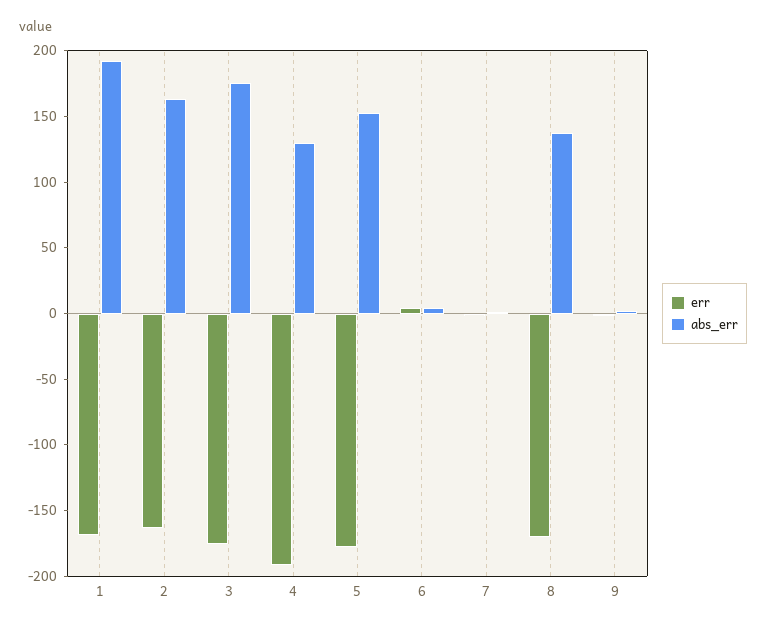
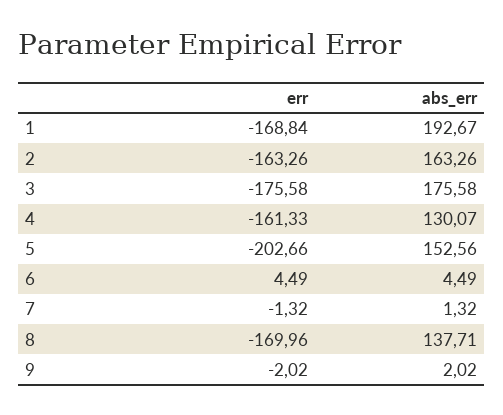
  {
    "err": {
      "1": -168.84,
      "2": -163.26,
      "3": -175.58,
-     "4": -190,
+     "4": -161.33,
-     "5": -180,
+     "5": -202.66,
      "6": 4.49,
      "7": -1.32,
      "8": -169.96,
      "9": -2.02
    },
    "abs_err": {
      "1": 192.67,
      "2": 163.26,
      "3": 175.58,
      "4": 130.07,
      "5": 152.56,
      "6": 4.49,
      "7": 1.32,
      "8": 137.71,
      "9": 2.02
    }
  }

